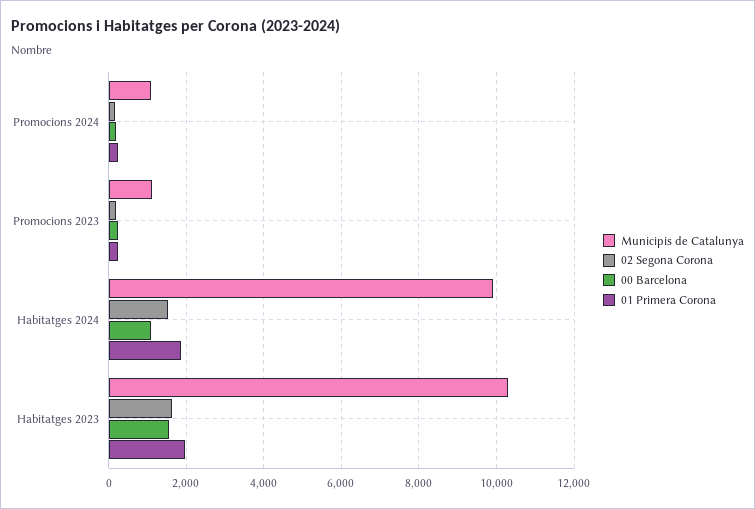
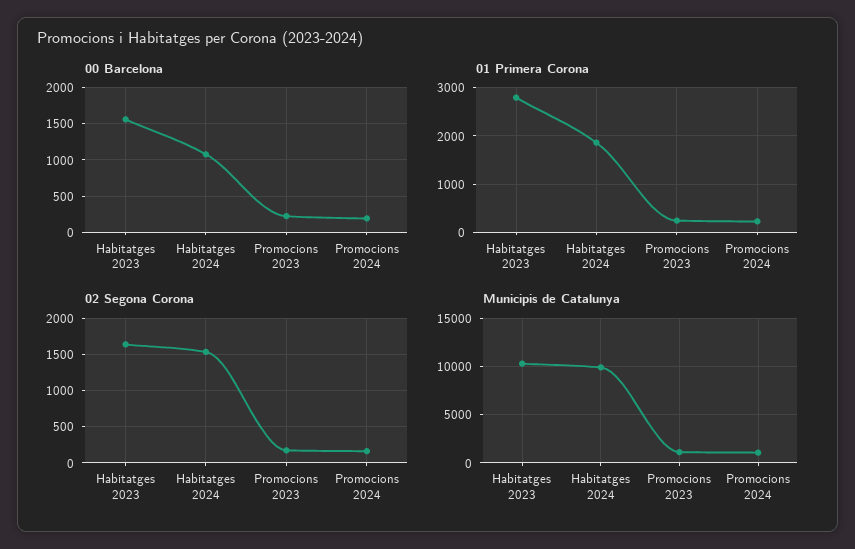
  {
    "Municipis de Catalunya": {
      "Promocions 2024": 1000,
      "Promocions 2023": 1200,
      "Habitatges 2024": 10000,
      "Habitatges 2023": 10200
    },
    "02 Segona Corona": {
      "Promocions 2024": 200,
      "Promocions 2023": 200,
      "Habitatges 2024": 1500,
      "Habitatges 2023": 1600
    },
    "00 Barcelona": {
      "Promocions 2024": 200,
      "Promocions 2023": 200,
      "Habitatges 2024": 1100,
      "Habitatges 2023": 1600
    },
    "01 Primera Corona": {
      "Promocions 2024": 200,
      "Promocions 2023": 200,
      "Habitatges 2024": 1800,
-     "Habitatges 2023": 2000
+     "Habitatges 2023": 2800
    }
  }

